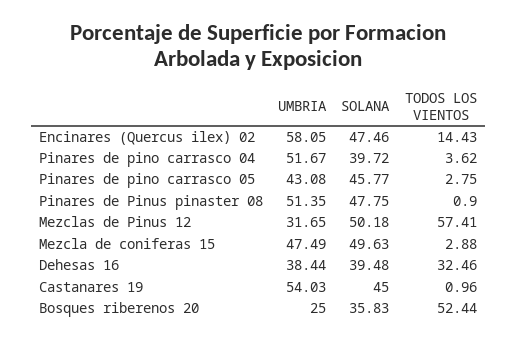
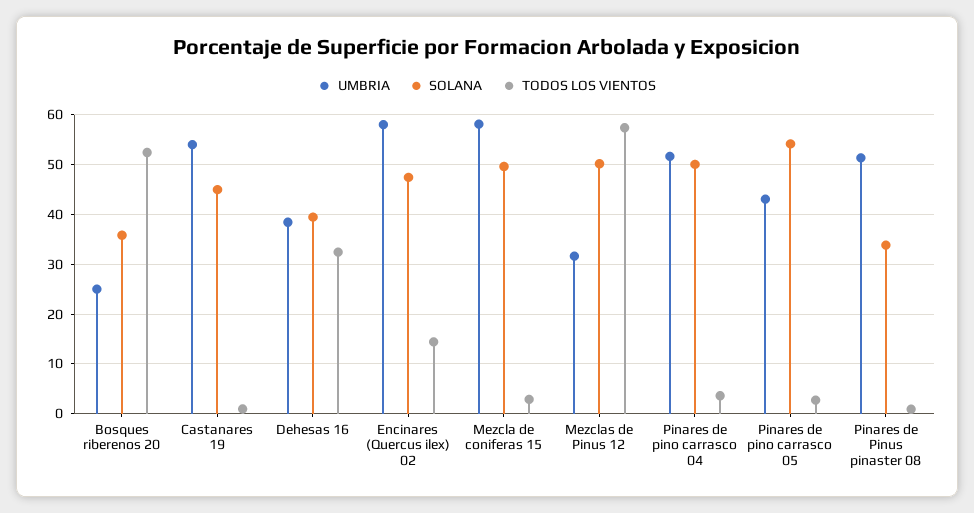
  {
    "UMBRIA": {
      "Encinares (Quercus ilex) 02": 58.05,
      "Pinares de pino carrasco 04": 51.67,
      "Pinares de pino carrasco 05": 43.08,
      "Pinares de Pinus pinaster 08": 51.35,
      "Mezclas de Pinus 12": 31.65,
-     "Mezcla de coniferas 15": 47.49,
+     "Mezcla de coniferas 15": 58,
      "Dehesas 16": 38.44,
      "Castanares 19": 54.03,
      "Bosques riberenos 20": 25
    },
    "SOLANA": {
      "Encinares (Quercus ilex) 02": 47.46,
-     "Pinares de pino carrasco 04": 39.72,
+     "Pinares de pino carrasco 04": 50,
-     "Pinares de pino carrasco 05": 45.77,
+     "Pinares de pino carrasco 05": 54,
-     "Pinares de Pinus pinaster 08": 47.75,
+     "Pinares de Pinus pinaster 08": 34,
      "Mezclas de Pinus 12": 50.18,
      "Mezcla de coniferas 15": 49.63,
      "Dehesas 16": 39.48,
      "Castanares 19": 45,
      "Bosques riberenos 20": 35.83
    },
    "TODOS LOS VIENTOS": {
      "Encinares (Quercus ilex) 02": 14.43,
      "Pinares de pino carrasco 04": 3.62,
      "Pinares de pino carrasco 05": 2.75,
      "Pinares de Pinus pinaster 08": 0.9,
      "Mezclas de Pinus 12": 57.41,
      "Mezcla de coniferas 15": 2.88,
      "Dehesas 16": 32.46,
      "Castanares 19": 0.96,
      "Bosques riberenos 20": 52.44
    }
  }

